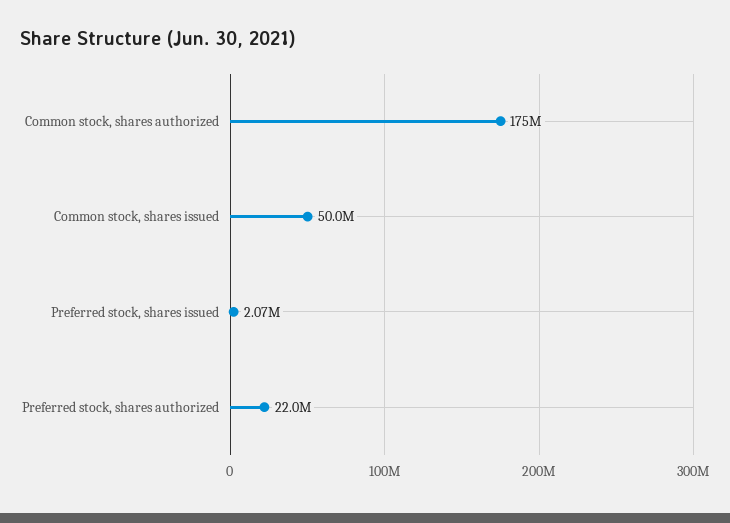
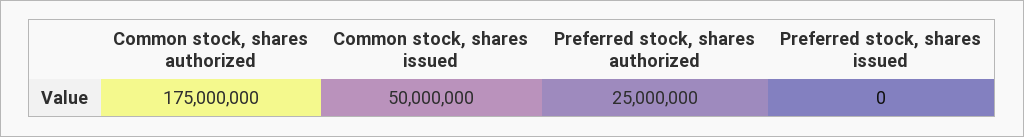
  {
    "Common stock, shares authorized": 175000000,
    "Common stock, shares issued": 50000000,
-   "Preferred stock, shares issued": 2070000,
+   "Preferred stock, shares issued": 0,
-   "Preferred stock, shares authorized": 22000000
+   "Preferred stock, shares authorized": 25000000
  }

